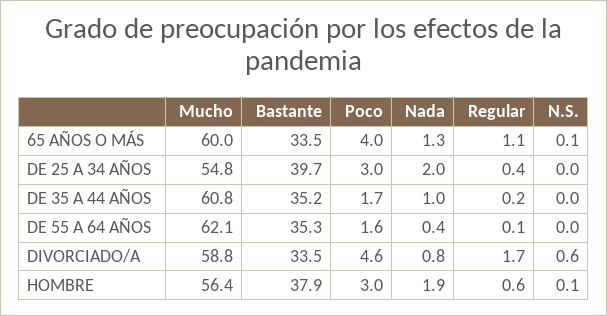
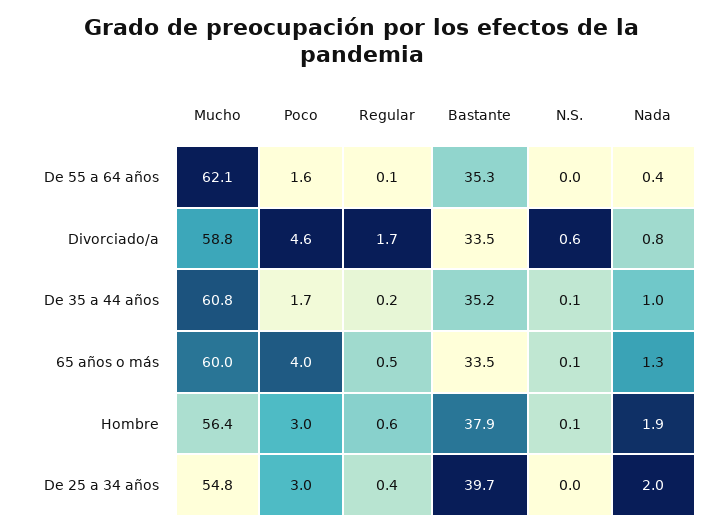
  {
    "Mucho": {
      "65 AÑOS O MÁS": 60,
      "DE 25 A 34 AÑOS": 54.8,
      "DE 35 A 44 AÑOS": 60.8,
      "DE 55 A 64 AÑOS": 62.1,
      "DIVORCIADO/A": 58.8,
      "HOMBRE": 56.4
    },
    "Bastante": {
      "65 AÑOS O MÁS": 33.5,
      "DE 25 A 34 AÑOS": 39.7,
      "DE 35 A 44 AÑOS": 35.2,
      "DE 55 A 64 AÑOS": 35.3,
      "DIVORCIADO/A": 33.5,
      "HOMBRE": 37.9
    },
    "Poco": {
      "65 AÑOS O MÁS": 4,
      "DE 25 A 34 AÑOS": 3,
      "DE 35 A 44 AÑOS": 1.7,
      "DE 55 A 64 AÑOS": 1.6,
      "DIVORCIADO/A": 4.6,
      "HOMBRE": 3
    },
    "Nada": {
      "65 AÑOS O MÁS": 1.3,
      "DE 25 A 34 AÑOS": 2,
      "DE 35 A 44 AÑOS": 1,
      "DE 55 A 64 AÑOS": 0.4,
      "DIVORCIADO/A": 0.8,
      "HOMBRE": 1.9
    },
    "Regular": {
-     "65 AÑOS O MÁS": 1.1,
+     "65 AÑOS O MÁS": 0.5,
      "DE 25 A 34 AÑOS": 0.4,
      "DE 35 A 44 AÑOS": 0.2,
      "DE 55 A 64 AÑOS": 0.1,
      "DIVORCIADO/A": 1.7,
      "HOMBRE": 0.6
    },
    "N.S.": {
      "65 AÑOS O MÁS": 0.1,
      "DE 25 A 34 AÑOS": 0,
-     "DE 35 A 44 AÑOS": 0,
+     "DE 35 A 44 AÑOS": 0.1,
      "DE 55 A 64 AÑOS": 0,
      "DIVORCIADO/A": 0.6,
      "HOMBRE": 0.1
    }
  }

